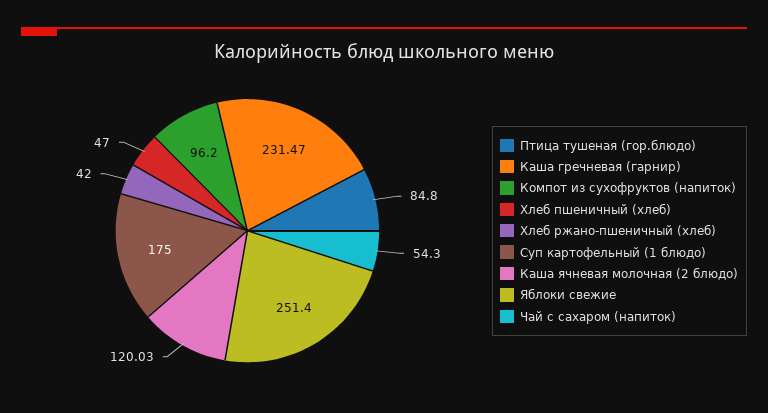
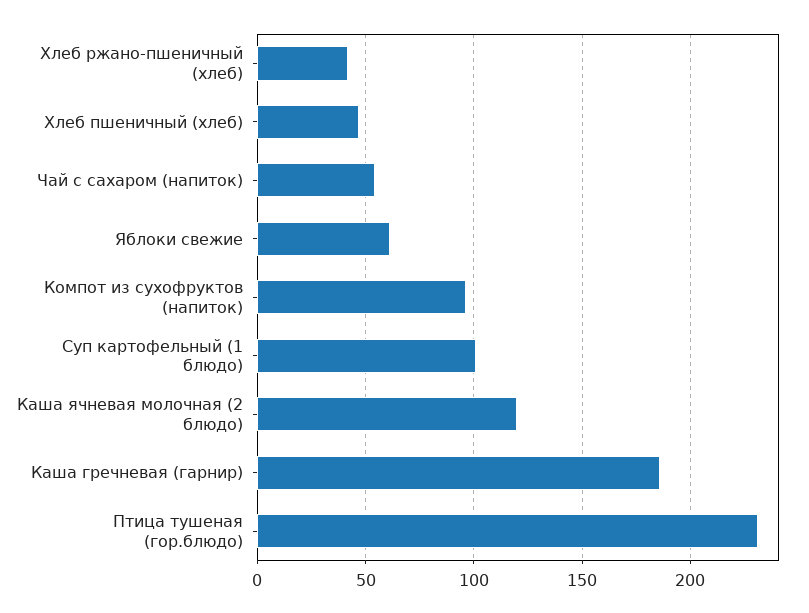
  {
-   "Птица тушеная (гор.блюдо)": 84.8,
+   "Птица тушеная (гор.блюдо)": 230,
-   "Каша гречневая (гарнир)": 231.47,
+   "Каша гречневая (гарнир)": 185,
    "Компот из сухофруктов (напиток)": 96.2,
    "Хлеб пшеничный (хлеб)": 47,
    "Хлеб ржано-пшеничный (хлеб)": 42,
-   "Суп картофельный (1 блюдо)": 175,
+   "Суп картофельный (1 блюдо)": 100,
    "Каша ячневая молочная (2 блюдо)": 120.03,
-   "Яблоки свежие": 251.4,
+   "Яблоки свежие": 60,
    "Чай с сахаром (напиток)": 54.3
  }

